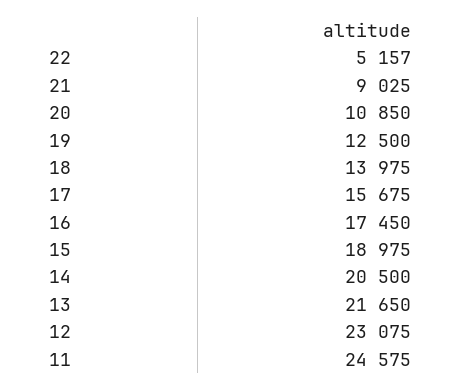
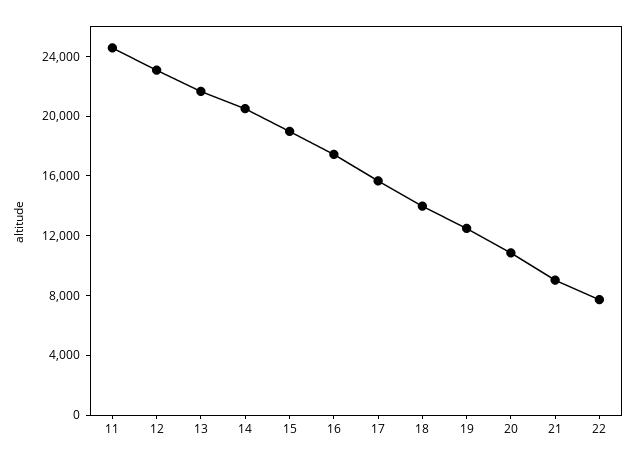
  {
-   "22": 5157,
+   "22": 8000,
    "21": 9025,
    "20": 10850,
    "19": 12500,
    "18": 13975,
    "17": 15675,
    "16": 17450,
    "15": 18975,
    "14": 20500,
    "13": 21650,
    "12": 23075,
    "11": 24575
  }

